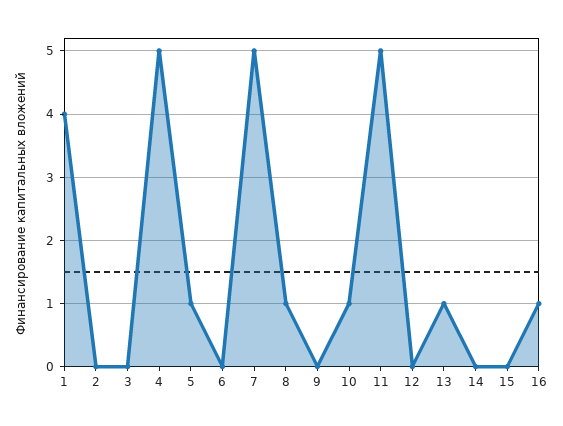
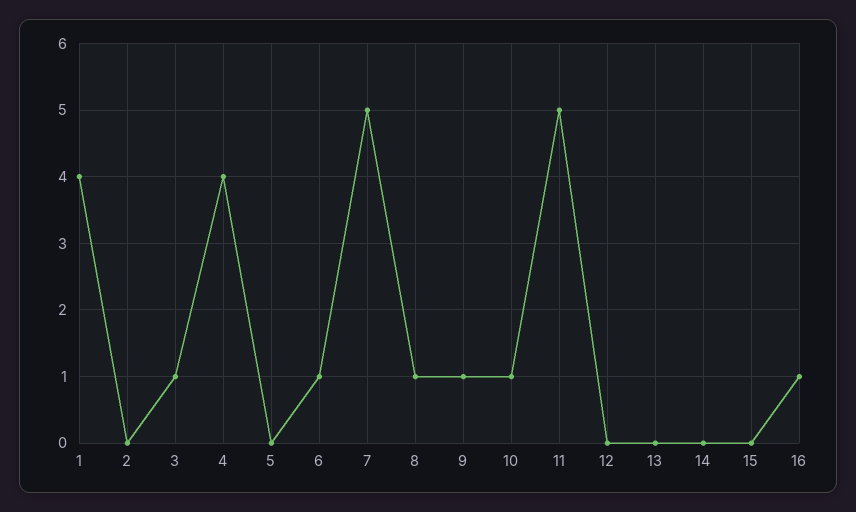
  {
    "1": 4,
    "2": 0,
-   "3": 0,
+   "3": 1,
-   "4": 5,
+   "4": 4,
-   "5": 1,
+   "5": 0,
-   "6": 0,
+   "6": 1,
    "7": 5,
    "8": 1,
-   "9": 0,
+   "9": 1,
    "10": 1,
    "11": 5,
    "12": 0,
-   "13": 1,
+   "13": 0,
    "14": 0,
    "15": 0,
    "16": 1
  }

